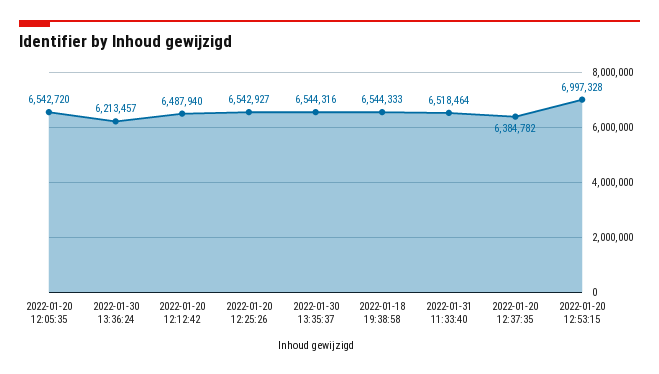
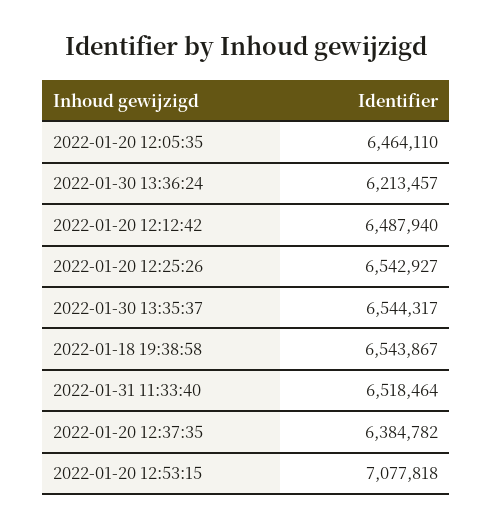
  {
-   "2022-01-20 12:05:35": 6542720,
+   "2022-01-20 12:05:35": 6464110,
    "2022-01-30 13:36:24": 6213457,
    "2022-01-20 12:12:42": 6487940,
    "2022-01-20 12:25:26": 6542927,
-   "2022-01-30 13:35:37": 6544316,
+   "2022-01-30 13:35:37": 6544317,
-   "2022-01-18 19:38:58": 6544333,
+   "2022-01-18 19:38:58": 6543867,
    "2022-01-31 11:33:40": 6518464,
    "2022-01-20 12:37:35": 6384782,
-   "2022-01-20 12:53:15": 6997328
+   "2022-01-20 12:53:15": 7077818
  }

